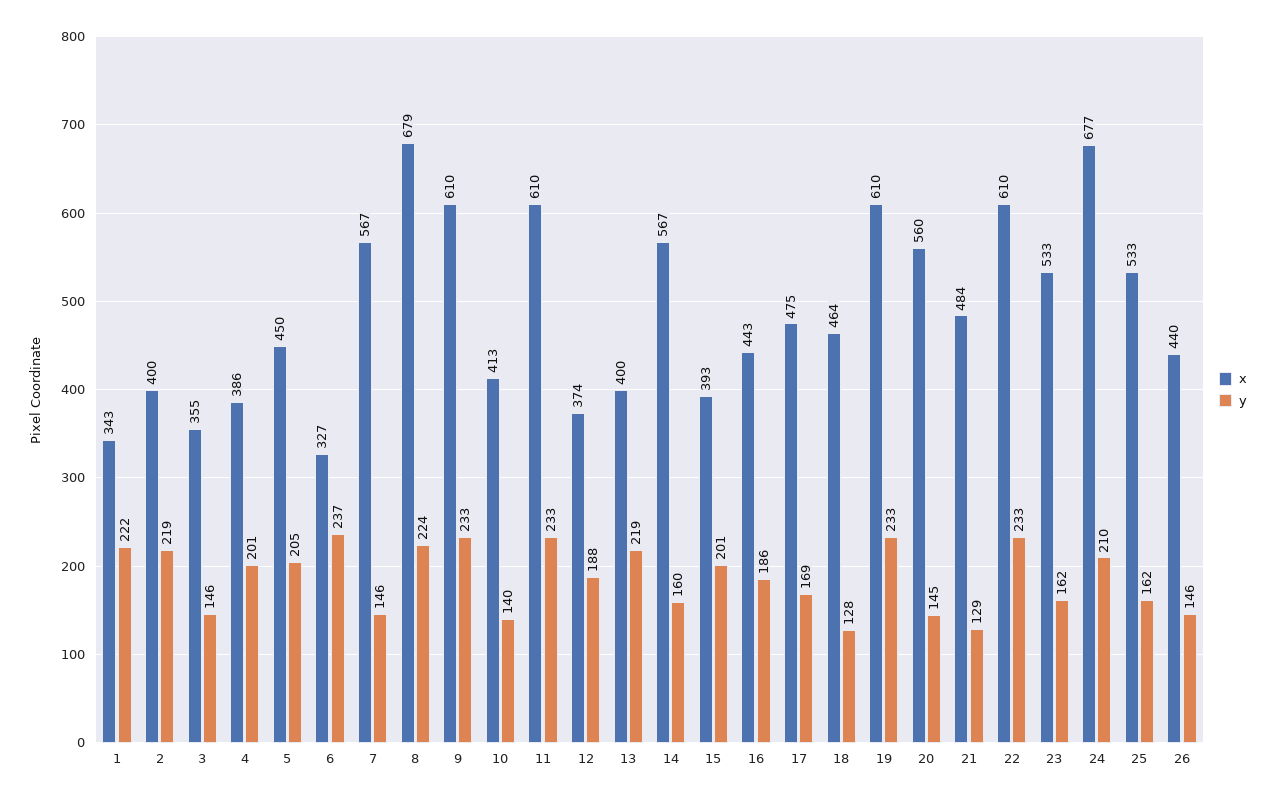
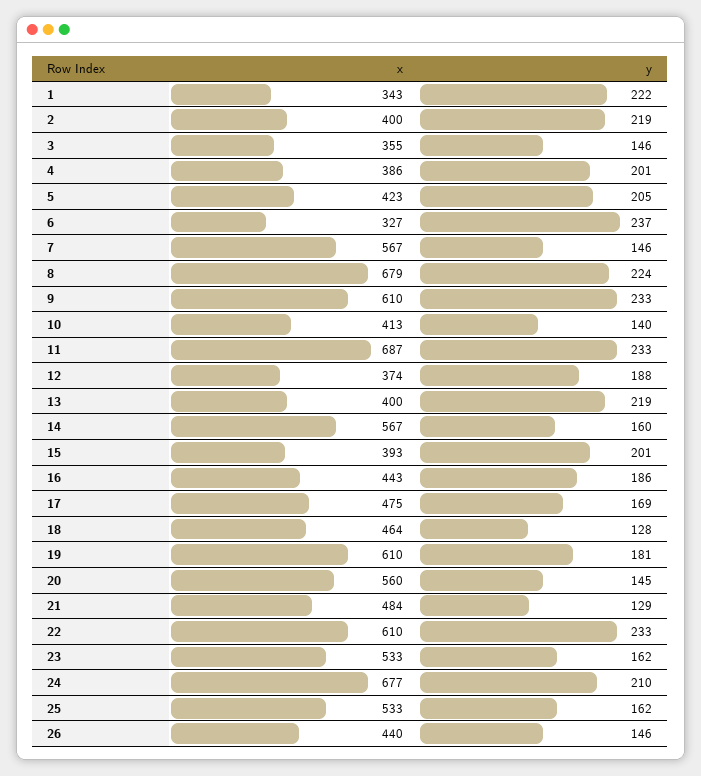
  {
    "x": {
      "1": 343,
      "2": 400,
      "3": 355,
      "4": 386,
-     "5": 450,
+     "5": 423,
      "6": 327,
      "7": 567,
      "8": 679,
      "9": 610,
      "10": 413,
-     "11": 610,
+     "11": 687,
      "12": 374,
      "13": 400,
      "14": 567,
      "15": 393,
      "16": 443,
      "17": 475,
      "18": 464,
      "19": 610,
      "20": 560,
      "21": 484,
      "22": 610,
      "23": 533,
      "24": 677,
      "25": 533,
      "26": 440
    },
    "y": {
      "1": 222,
      "2": 219,
      "3": 146,
      "4": 201,
      "5": 205,
      "6": 237,
      "7": 146,
      "8": 224,
      "9": 233,
      "10": 140,
      "11": 233,
      "12": 188,
      "13": 219,
      "14": 160,
      "15": 201,
      "16": 186,
      "17": 169,
      "18": 128,
-     "19": 233,
+     "19": 181,
      "20": 145,
      "21": 129,
      "22": 233,
      "23": 162,
      "24": 210,
      "25": 162,
      "26": 146
    }
  }

